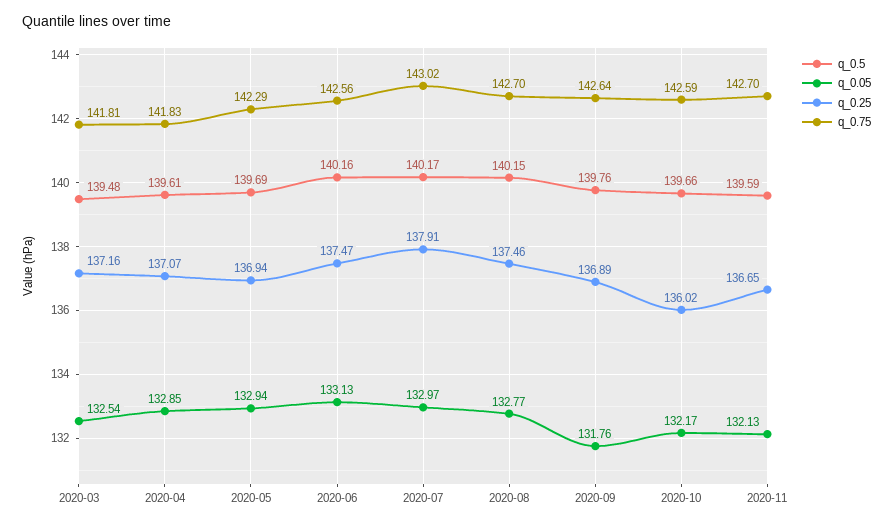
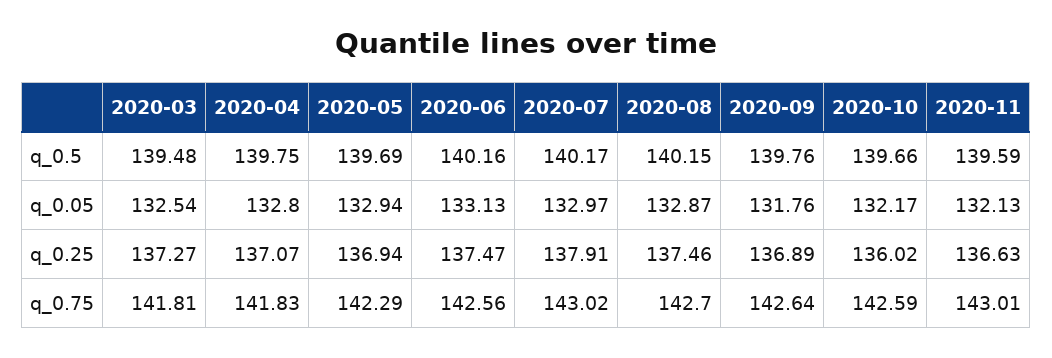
  {
    "q_0.5": {
      "2020-03": 139.48,
-     "2020-04": 139.61,
+     "2020-04": 139.75,
      "2020-05": 139.69,
      "2020-06": 140.16,
      "2020-07": 140.17,
      "2020-08": 140.15,
      "2020-09": 139.76,
      "2020-10": 139.66,
      "2020-11": 139.59
    },
    "q_0.05": {
      "2020-03": 132.54,
-     "2020-04": 132.85,
+     "2020-04": 132.8,
      "2020-05": 132.94,
      "2020-06": 133.13,
      "2020-07": 132.97,
-     "2020-08": 132.77,
+     "2020-08": 132.87,
      "2020-09": 131.76,
      "2020-10": 132.17,
      "2020-11": 132.13
    },
    "q_0.25": {
-     "2020-03": 137.16,
+     "2020-03": 137.27,
      "2020-04": 137.07,
      "2020-05": 136.94,
      "2020-06": 137.47,
      "2020-07": 137.91,
      "2020-08": 137.46,
      "2020-09": 136.89,
      "2020-10": 136.02,
-     "2020-11": 136.65
+     "2020-11": 136.63
    },
    "q_0.75": {
      "2020-03": 141.81,
      "2020-04": 141.83,
      "2020-05": 142.29,
      "2020-06": 142.56,
      "2020-07": 143.02,
      "2020-08": 142.7,
      "2020-09": 142.64,
      "2020-10": 142.59,
-     "2020-11": 142.7
+     "2020-11": 143.01
    }
  }

